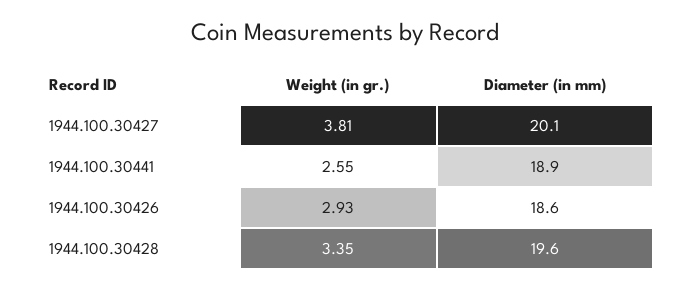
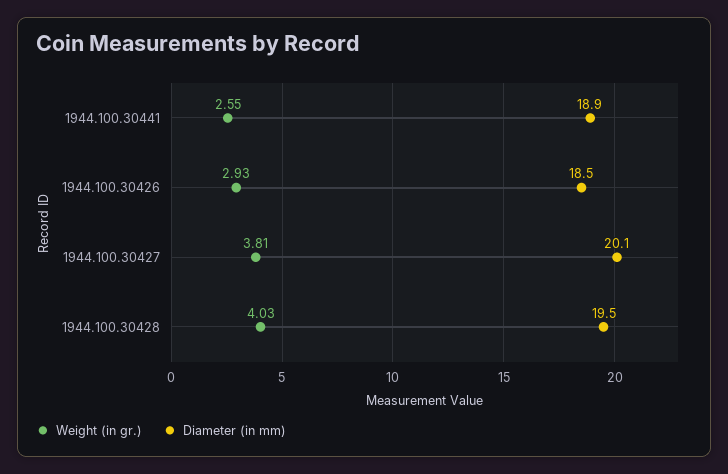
  {
    "Weight (in gr.)": {
      "1944.100.30427": 3.81,
      "1944.100.30441": 2.55,
      "1944.100.30426": 2.93,
-     "1944.100.30428": 3.35
+     "1944.100.30428": 4.03
    },
    "Diameter (in mm)": {
      "1944.100.30427": 20.1,
      "1944.100.30441": 18.9,
-     "1944.100.30426": 18.6,
+     "1944.100.30426": 18.5,
-     "1944.100.30428": 19.6
+     "1944.100.30428": 19.5
    }
  }

